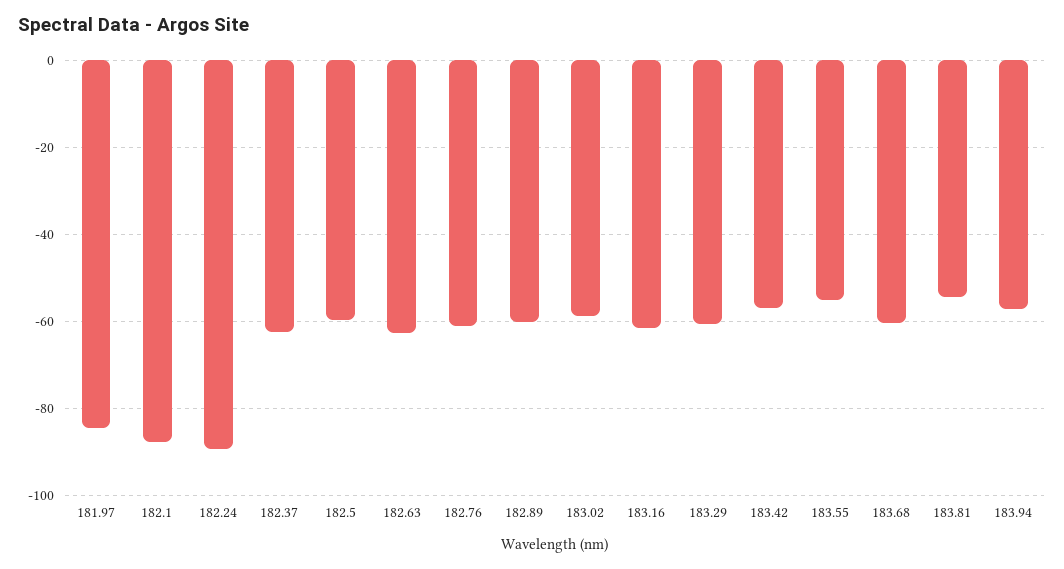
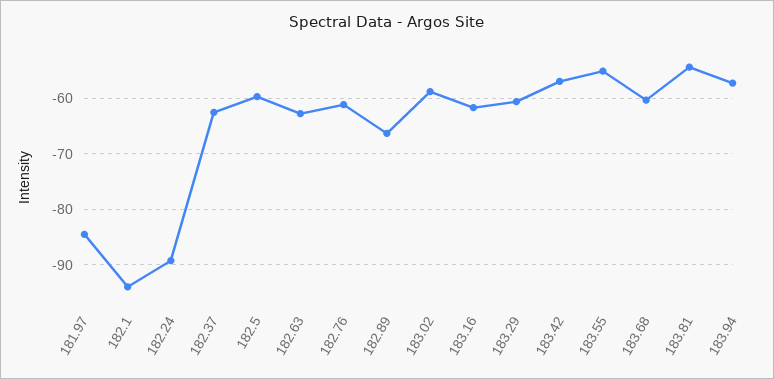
  {
    "181.97": -84,
-   "182.1": -88,
+   "182.1": -94,
    "182.24": -90,
    "182.37": -62,
    "182.5": -60,
    "182.63": -62,
    "182.76": -62,
-   "182.89": -60,
+   "182.89": -66,
    "183.02": -58,
    "183.16": -62,
    "183.29": -60,
    "183.42": -56,
    "183.55": -56,
    "183.68": -60,
    "183.81": -54,
    "183.94": -58
  }

